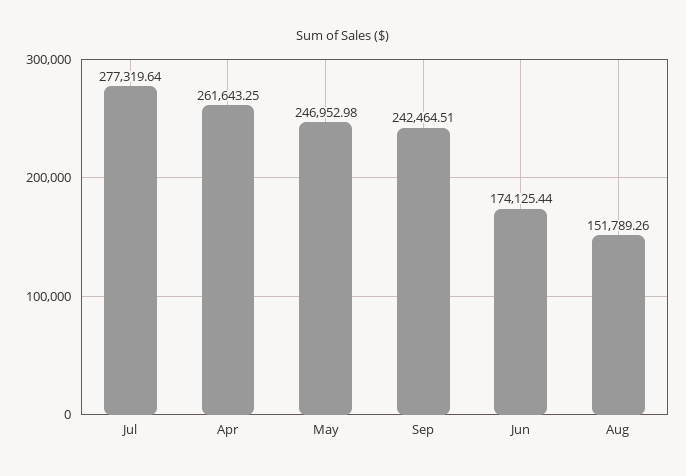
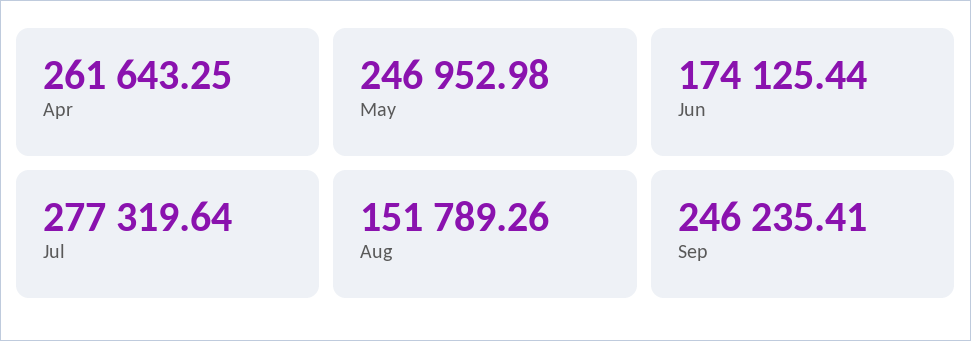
  {
    "Jul": 277319.64,
    "Apr": 261643.25,
    "May": 246952.98,
-   "Sep": 242464.51,
+   "Sep": 246235.41,
    "Jun": 174125.44,
    "Aug": 151789.26
  }

